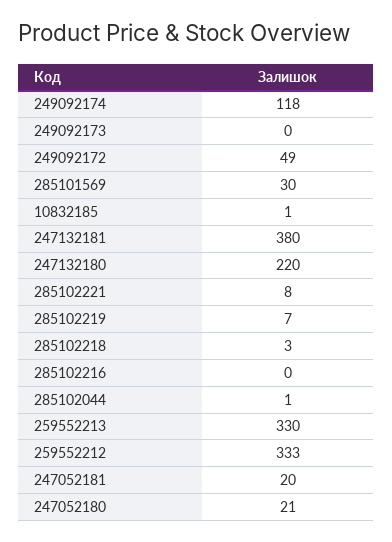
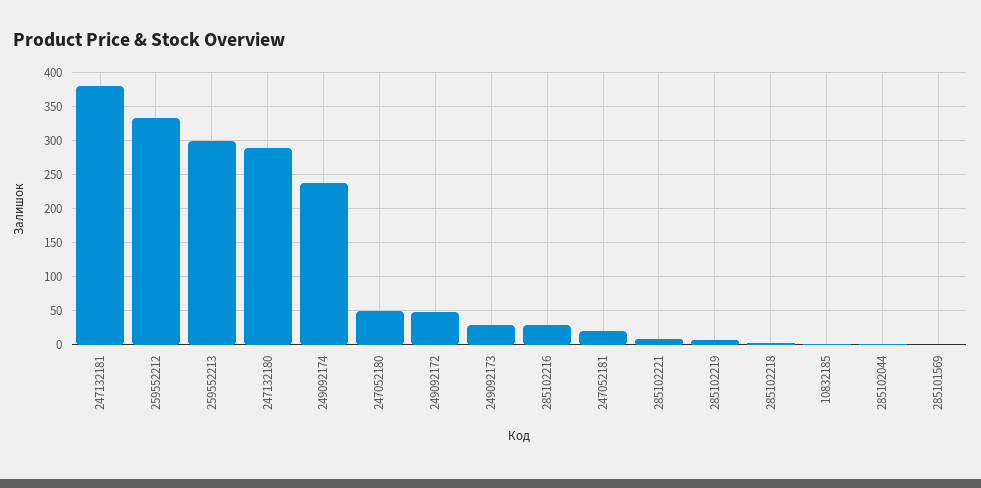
  {
-   "249092174": 118,
+   "249092174": 240,
-   "249092173": 0,
+   "249092173": 30,
    "249092172": 49,
-   "285101569": 30,
+   "285101569": 0,
    "10832185": 1,
    "247132181": 380,
-   "247132180": 220,
+   "247132180": 290,
    "285102221": 8,
    "285102219": 7,
    "285102218": 3,
-   "285102216": 0,
+   "285102216": 30,
    "285102044": 1,
-   "259552213": 330,
+   "259552213": 300,
    "259552212": 333,
    "247052181": 20,
-   "247052180": 21
+   "247052180": 50
  }

